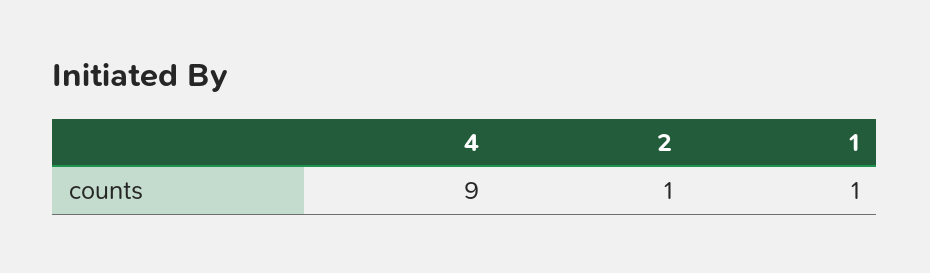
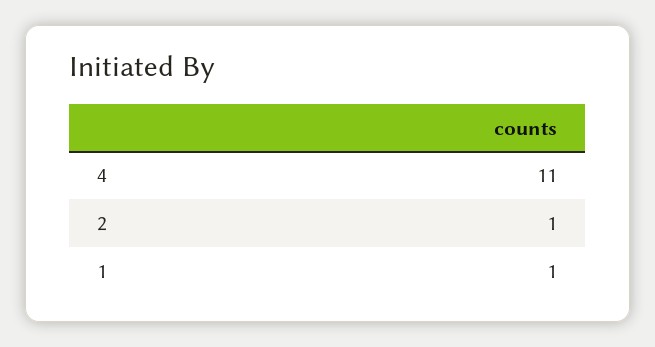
  {
-   "4": 9,
+   "4": 11,
    "2": 1,
    "1": 1
  }

